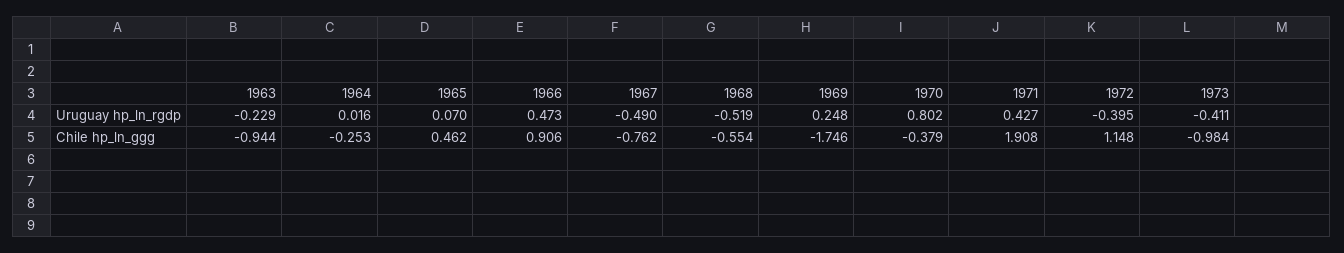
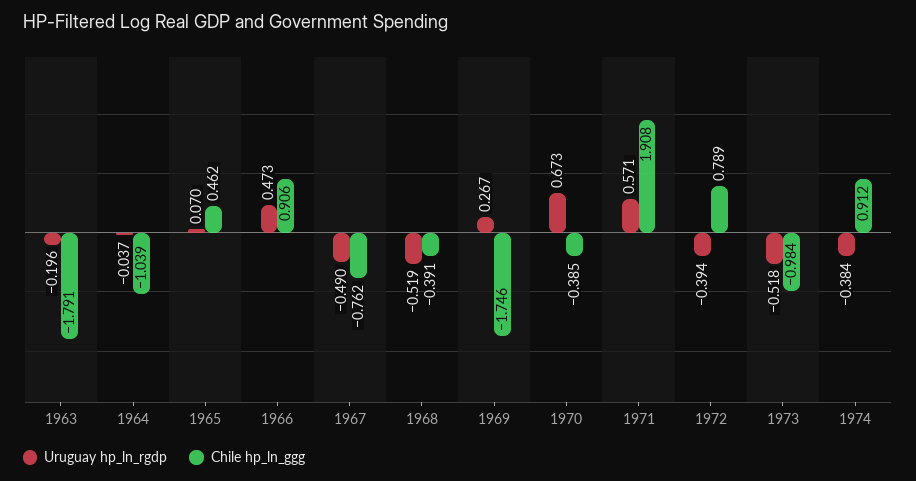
  {
    "Uruguay hp_ln_rgdp": {
-     "1963": -0.229,
+     "1963": -0.196,
-     "1964": 0.016,
+     "1964": -0.037,
      "1965": 0.07,
      "1966": 0.473,
      "1967": -0.49,
      "1968": -0.519,
-     "1969": 0.248,
+     "1969": 0.267,
-     "1970": 0.802,
+     "1970": 0.673,
-     "1971": 0.427,
+     "1971": 0.571,
-     "1972": -0.395,
+     "1972": -0.394,
-     "1973": -0.411
+     "1973": -0.518,
+     "1974": -0.384
    },
    "Chile hp_ln_ggg": {
-     "1963": -0.944,
+     "1963": -1.791,
-     "1964": -0.253,
+     "1964": -1.039,
      "1965": 0.462,
      "1966": 0.906,
      "1967": -0.762,
-     "1968": -0.554,
+     "1968": -0.391,
      "1969": -1.746,
-     "1970": -0.379,
+     "1970": -0.385,
      "1971": 1.908,
-     "1972": 1.148,
+     "1972": 0.789,
-     "1973": -0.984
+     "1973": -0.984,
+     "1974": 0.912
    }
  }

